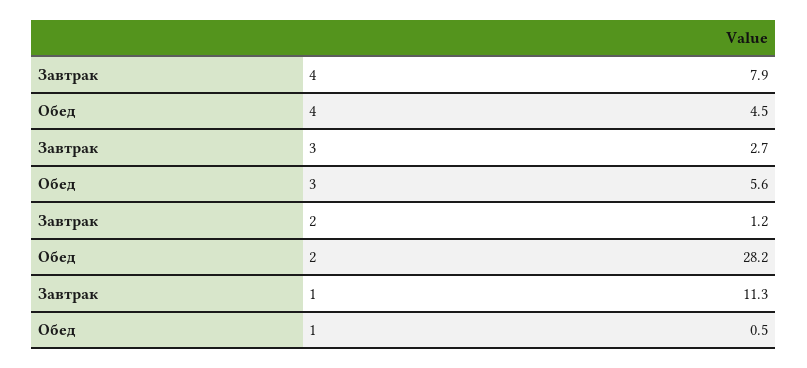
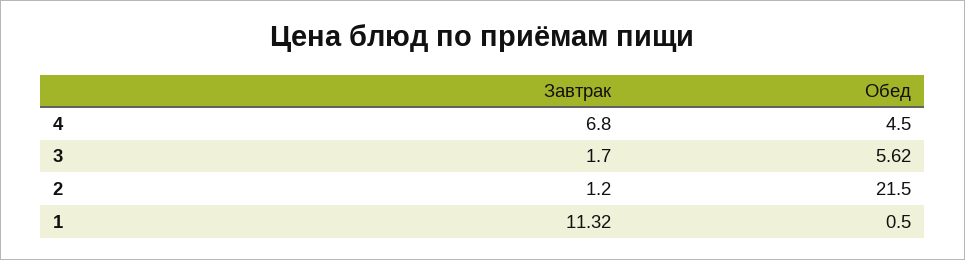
  {
    "Завтрак": {
-     "4": 7.9,
+     "4": 6.8,
-     "3": 2.7,
+     "3": 1.7,
      "2": 1.2,
      "1": 11.32
    },
    "Обед": {
      "4": 4.5,
      "3": 5.62,
-     "2": 28.2,
+     "2": 21.5,
      "1": 0.5
    }
  }

